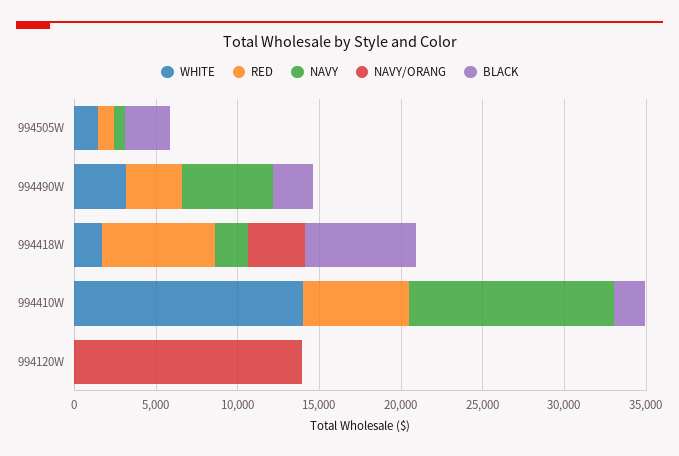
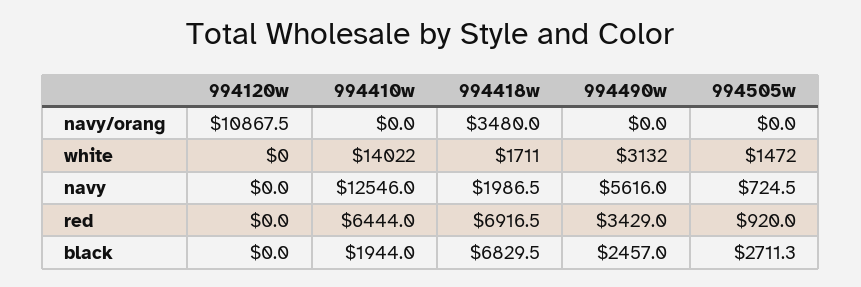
  {
    "WHITE": {
      "994505W": 1472,
      "994490W": 3132,
      "994418W": 1711,
      "994410W": 14022,
      "994120W": 0
    },
    "RED": {
      "994505W": 920,
      "994490W": 3429,
      "994418W": 6916.5,
      "994410W": 6444,
      "994120W": 0
    },
    "NAVY": {
      "994505W": 724.5,
      "994490W": 5616,
      "994418W": 1986.5,
      "994410W": 12546,
      "994120W": 0
    },
    "NAVY/ORANG": {
      "994505W": 0,
      "994490W": 0,
      "994418W": 3480,
      "994410W": 0,
-     "994120W": 14000
+     "994120W": 10867.5
    },
    "BLACK": {
      "994505W": 2711.3,
      "994490W": 2457,
      "994418W": 6829.5,
      "994410W": 1944,
      "994120W": 0
    }
  }

